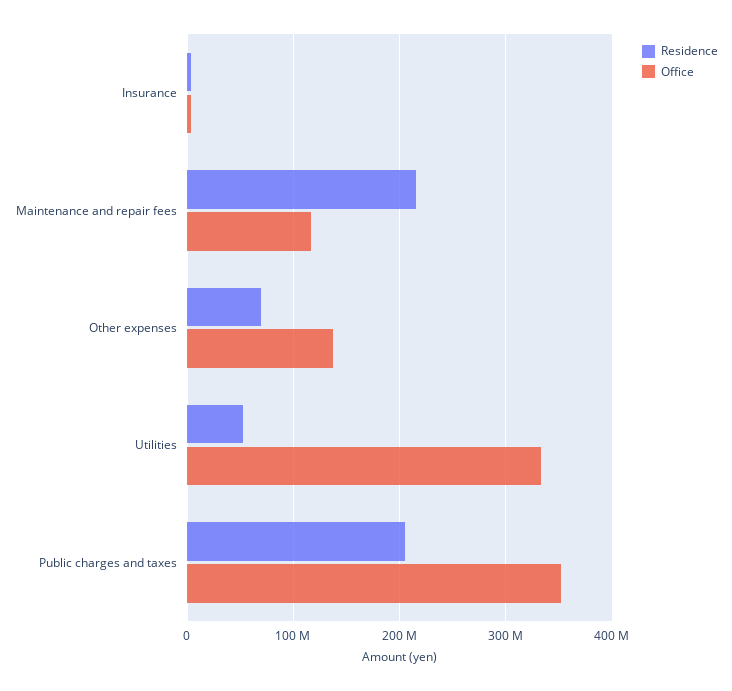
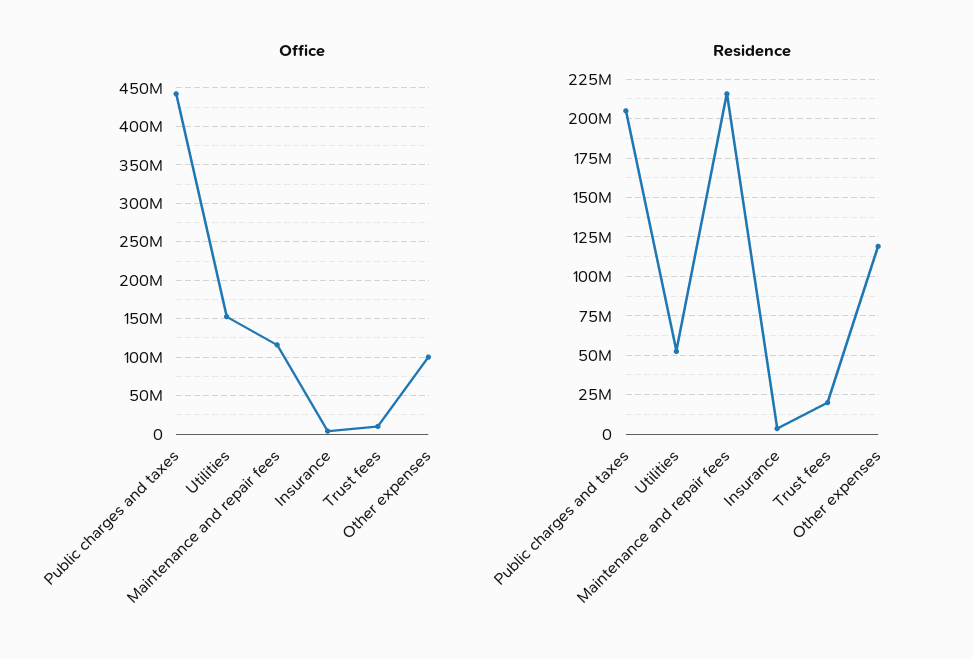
  {
    "Residence": {
      "Insurance": 5000000,
      "Maintenance and repair fees": 215000000,
-     "Other expenses": 70000000,
+     "Other expenses": 120000000,
      "Utilities": 50000000,
-     "Public charges and taxes": 205000000
+     "Public charges and taxes": 205000000,
+     "Trust fees": 20000000
    },
    "Office": {
      "Insurance": 0,
      "Maintenance and repair fees": 120000000,
-     "Other expenses": 140000000,
+     "Other expenses": 100000000,
-     "Utilities": 330000000,
+     "Utilities": 150000000,
-     "Public charges and taxes": 350000000
+     "Public charges and taxes": 440000000,
+     "Trust fees": 10000000
    }
  }

